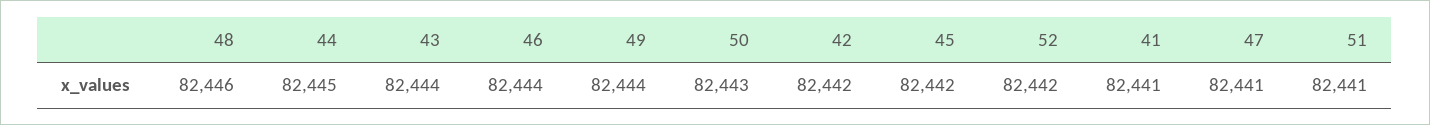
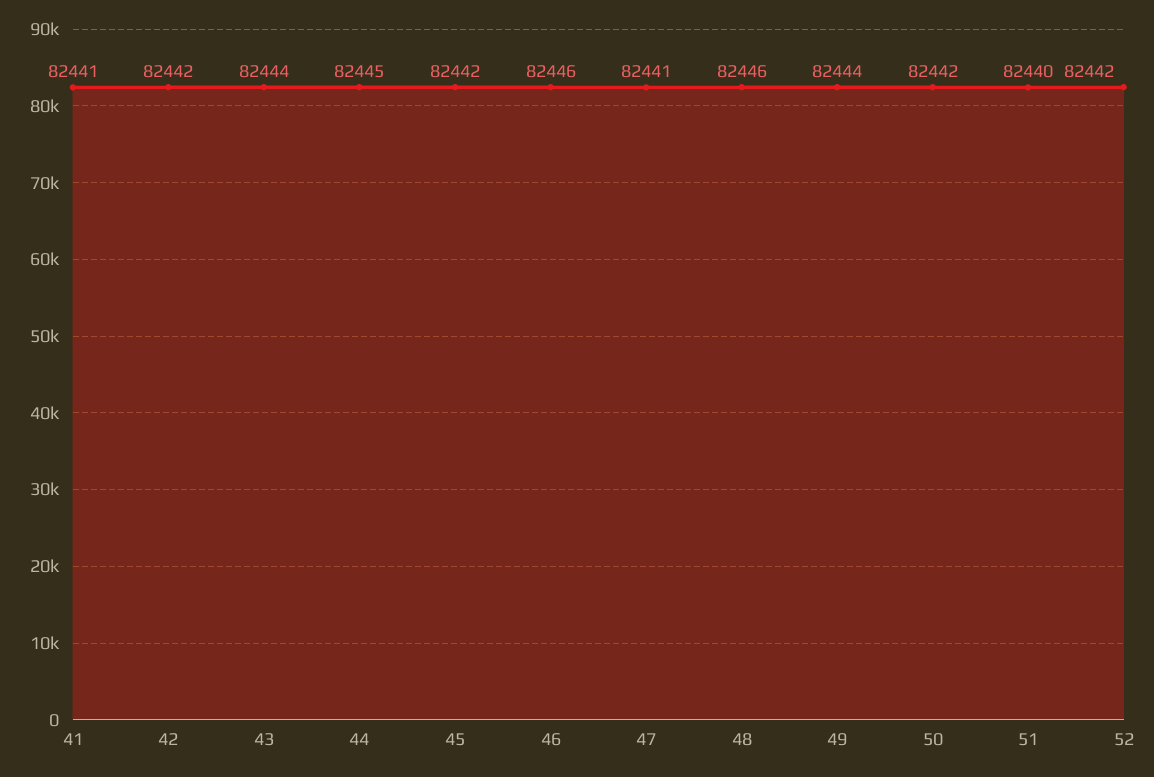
  {
    "48": 82446,
    "44": 82445,
    "43": 82444,
-   "46": 82444,
+   "46": 82446,
    "49": 82444,
-   "50": 82443,
+   "50": 82442,
    "42": 82442,
    "45": 82442,
    "52": 82442,
    "41": 82441,
    "47": 82441,
-   "51": 82441
+   "51": 82440
  }

